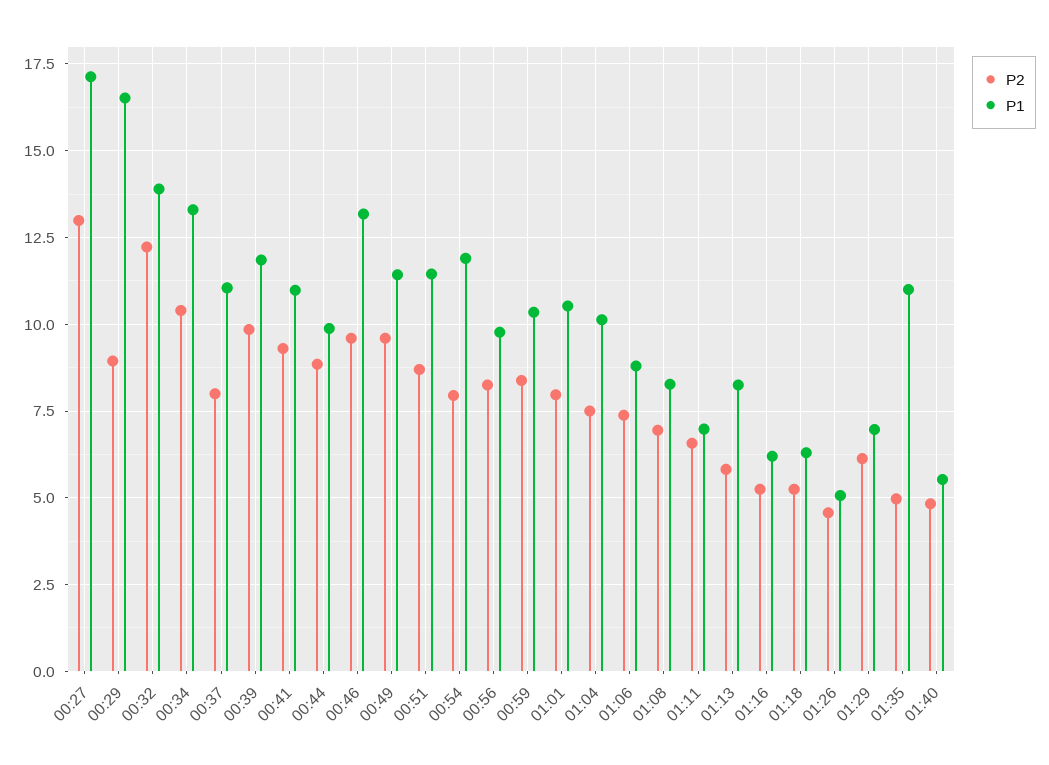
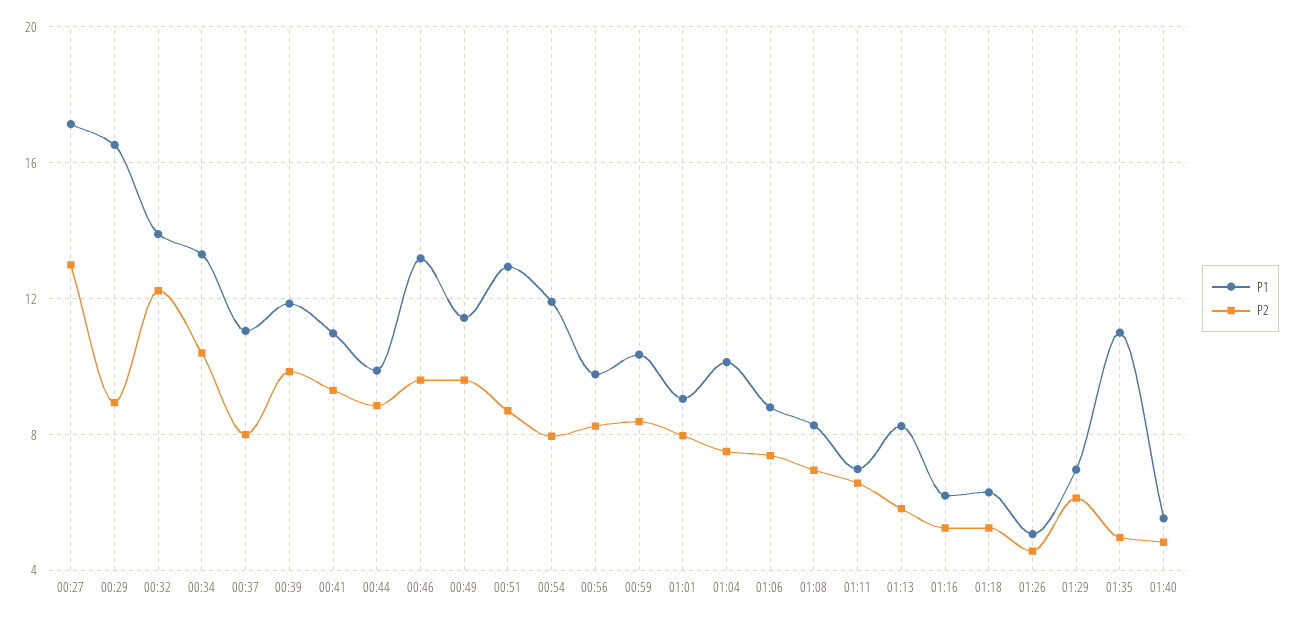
  {
    "P2": {
      "00:27": 13,
      "00:29": 9,
      "00:32": 12.25,
      "00:34": 10.5,
      "00:37": 8,
      "00:39": 9.75,
      "00:41": 9.25,
      "00:44": 8.75,
      "00:46": 9.5,
      "00:49": 9.5,
      "00:51": 8.75,
      "00:54": 8,
      "00:56": 8.25,
      "00:59": 8.5,
      "01:01": 8,
      "01:04": 7.5,
      "01:06": 7.5,
      "01:08": 7,
      "01:11": 6.5,
      "01:13": 5.75,
      "01:16": 5.25,
      "01:18": 5.25,
      "01:26": 4.5,
      "01:29": 6.25,
      "01:35": 5,
      "01:40": 4.75
    },
    "P1": {
      "00:27": 17.25,
      "00:29": 16.5,
      "00:32": 14,
      "00:34": 13.25,
      "00:37": 11,
      "00:39": 11.75,
      "00:41": 11,
      "00:44": 10,
      "00:46": 13.25,
      "00:49": 11.5,
-     "00:51": 11.5,
+     "00:51": 13,
      "00:54": 12,
      "00:56": 9.75,
      "00:59": 10.25,
-     "01:01": 10.5,
+     "01:01": 9,
      "01:04": 10.25,
      "01:06": 8.75,
      "01:08": 8.25,
      "01:11": 7,
      "01:13": 8.25,
      "01:16": 6.25,
      "01:18": 6.25,
      "01:26": 5,
      "01:29": 7,
      "01:35": 11,
      "01:40": 5.5
    }
  }

